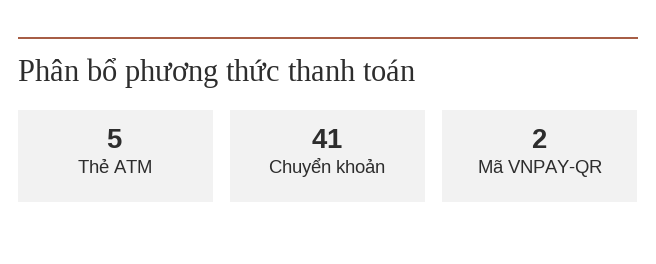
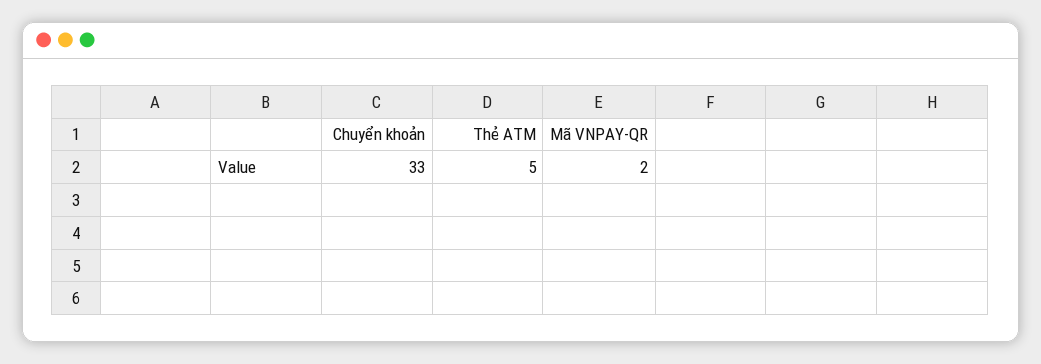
  {
    "Thẻ ATM": 5,
-   "Chuyển khoản": 41,
+   "Chuyển khoản": 33,
    "Mã VNPAY-QR": 2
  }

